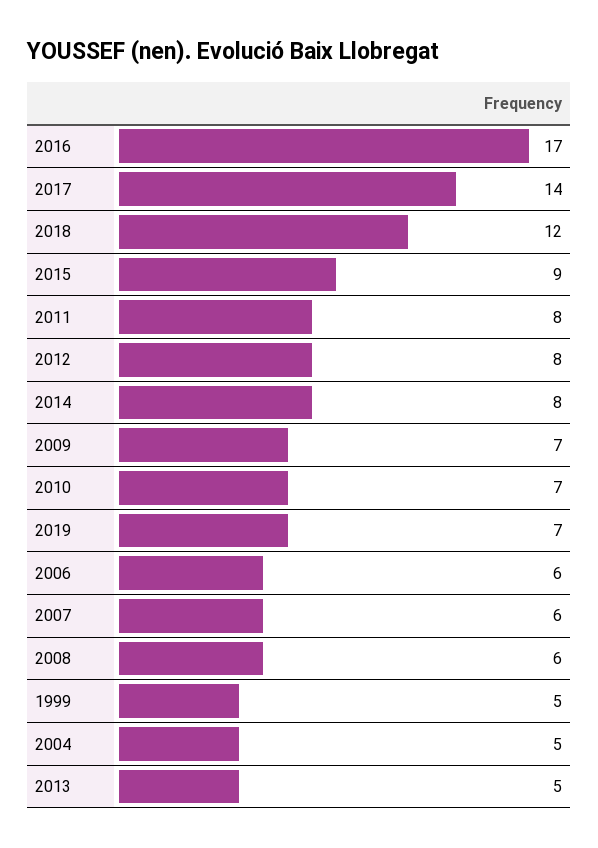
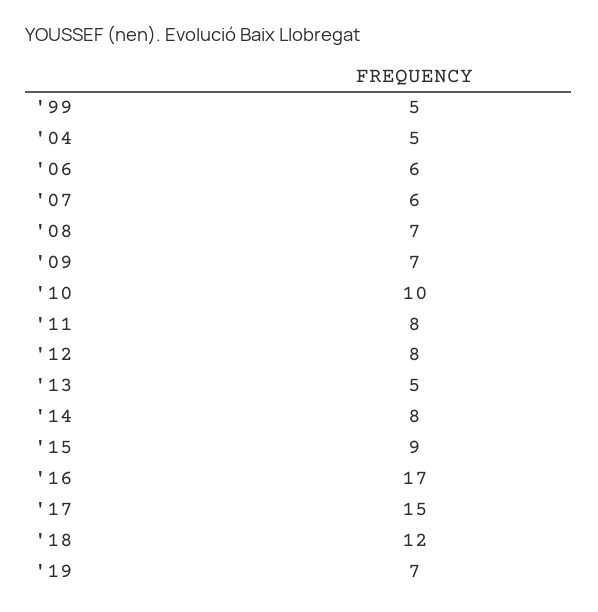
  {
    "2016": 17,
-   "2017": 14,
+   "2017": 15,
    "2018": 12,
    "2015": 9,
    "2011": 8,
    "2012": 8,
    "2014": 8,
    "2009": 7,
-   "2010": 7,
+   "2010": 10,
    "2019": 7,
    "2006": 6,
    "2007": 6,
-   "2008": 6,
+   "2008": 7,
    "1999": 5,
    "2004": 5,
    "2013": 5
  }

